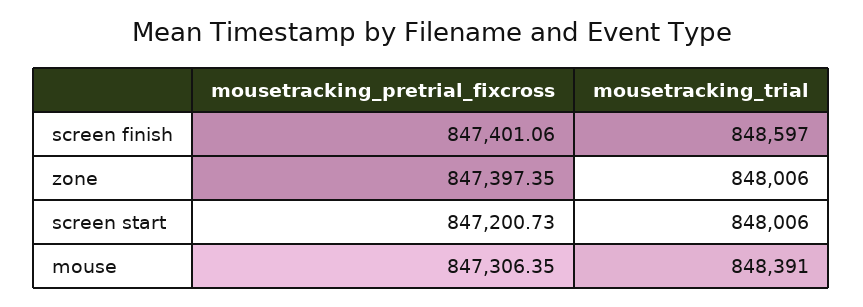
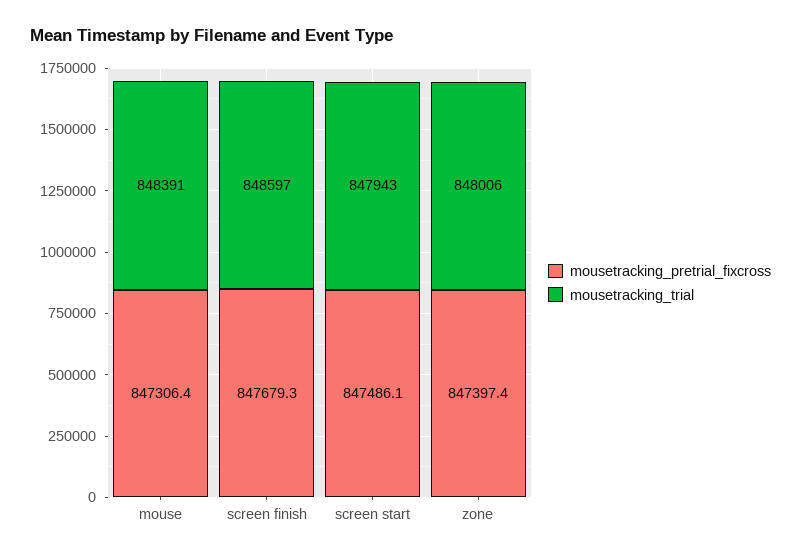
  {
    "mousetracking_pretrial_fixcross": {
-     "screen finish": 847401.06,
+     "screen finish": 847679.3,
      "zone": 847397.35,
-     "screen start": 847200.73,
+     "screen start": 847486.1,
      "mouse": 847306.35
    },
    "mousetracking_trial": {
      "screen finish": 848597,
      "zone": 848006,
-     "screen start": 848006,
+     "screen start": 847943,
      "mouse": 848391
    }
  }

